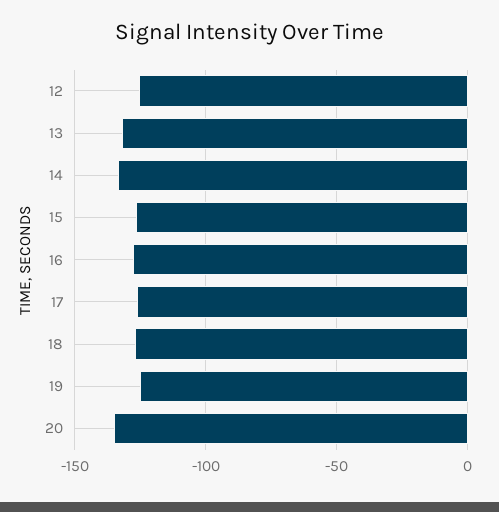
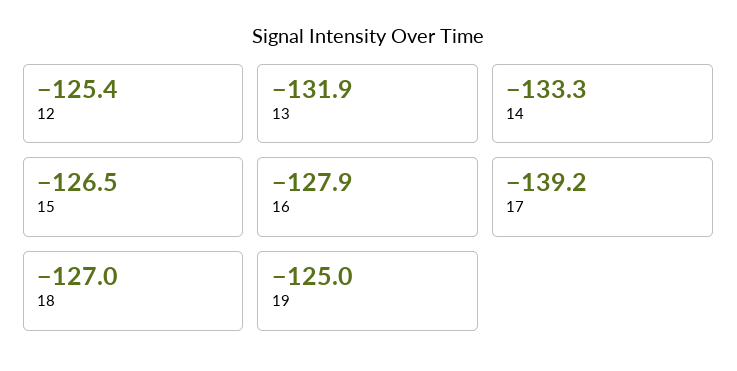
  {
    "12": -125.4,
    "13": -131.9,
    "14": -133.3,
    "15": -126.5,
    "16": -127.9,
-   "17": -125,
+   "17": -139.2,
    "18": -127,
-   "19": -125,
+   "19": -125
-   "20": -135
  }

